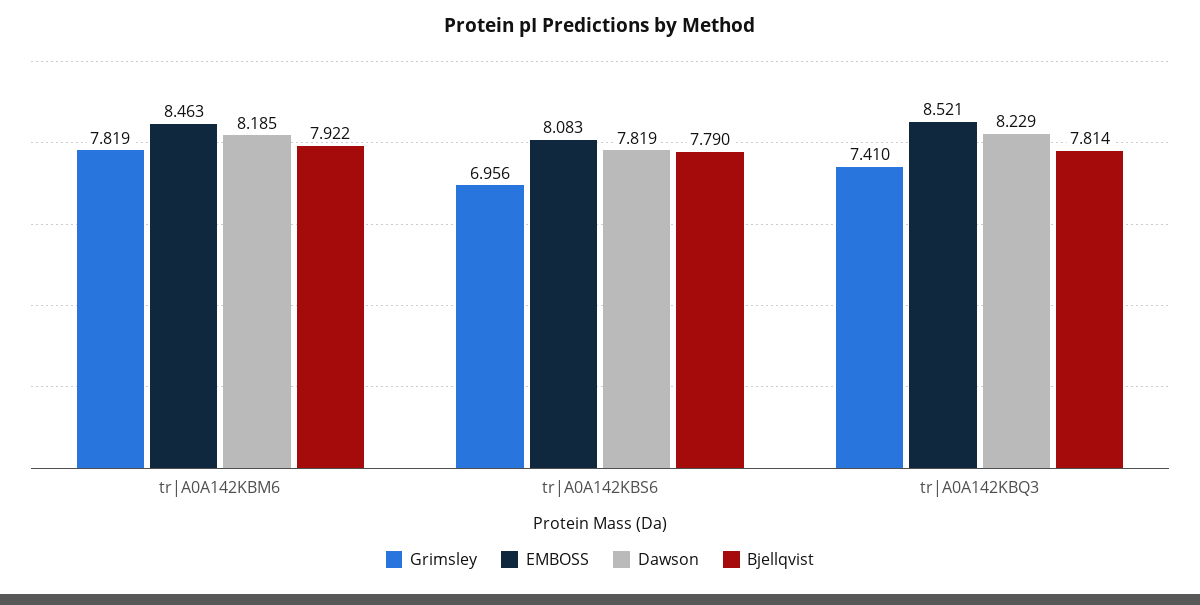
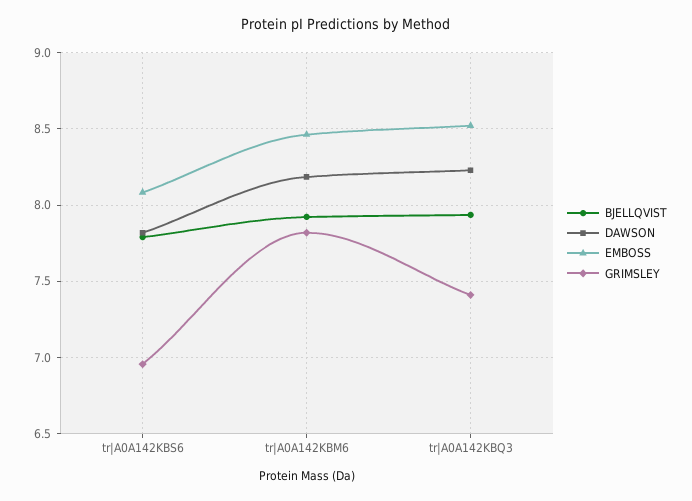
  {
    "Grimsley": {
      "tr|A0A142KBM6": 7.819,
      "tr|A0A142KBS6": 6.956,
      "tr|A0A142KBQ3": 7.41
    },
    "EMBOSS": {
      "tr|A0A142KBM6": 8.463,
      "tr|A0A142KBS6": 8.083,
      "tr|A0A142KBQ3": 8.521
    },
    "Dawson": {
      "tr|A0A142KBM6": 8.185,
      "tr|A0A142KBS6": 7.819,
      "tr|A0A142KBQ3": 8.229
    },
    "Bjellqvist": {
      "tr|A0A142KBM6": 7.922,
      "tr|A0A142KBS6": 7.79,
-     "tr|A0A142KBQ3": 7.814
+     "tr|A0A142KBQ3": 7.95
    }
  }

